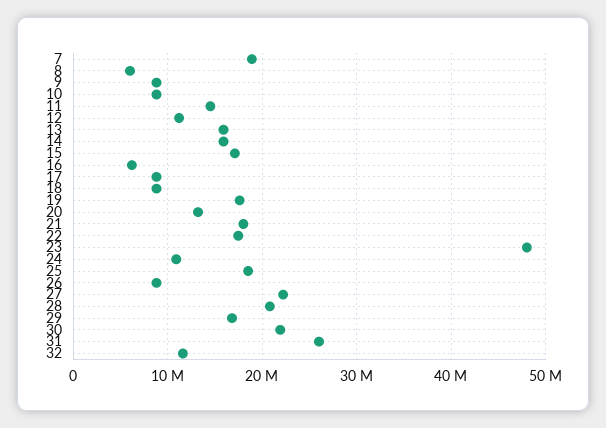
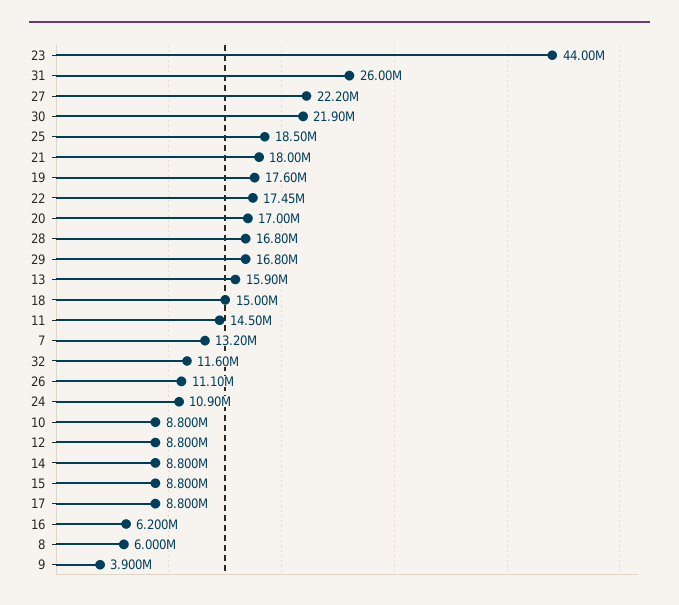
  {
-   "7": 19000000,
+   "7": 13200000,
    "8": 6000000,
-   "9": 9000000,
+   "9": 3900000,
    "10": 8800000,
    "11": 14500000,
-   "12": 11000000,
+   "12": 8800000,
    "13": 15900000,
-   "14": 16000000,
+   "14": 8800000,
-   "15": 17000000,
+   "15": 8800000,
    "16": 6200000,
    "17": 8800000,
-   "18": 9000000,
+   "18": 15000000,
    "19": 17600000,
-   "20": 13000000,
+   "20": 17000000,
    "21": 18000000,
    "22": 17450000,
-   "23": 48000000,
+   "23": 44000000,
    "24": 10900000,
    "25": 18500000,
-   "26": 9000000,
+   "26": 11100000,
    "27": 22200000,
-   "28": 21000000,
+   "28": 16800000,
    "29": 16800000,
    "30": 21900000,
    "31": 26000000,
    "32": 11600000
  }

